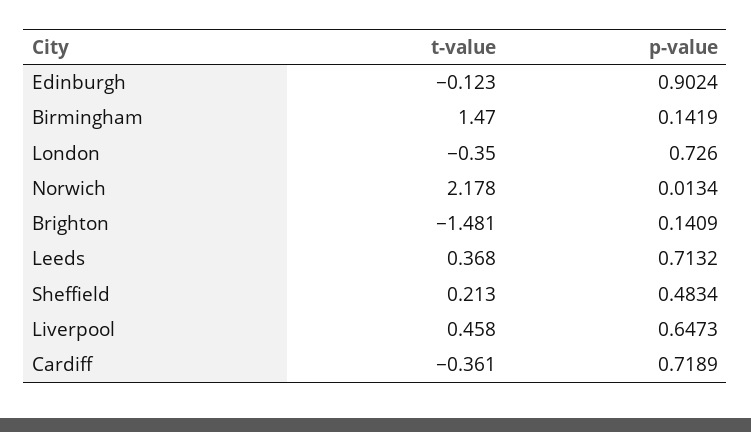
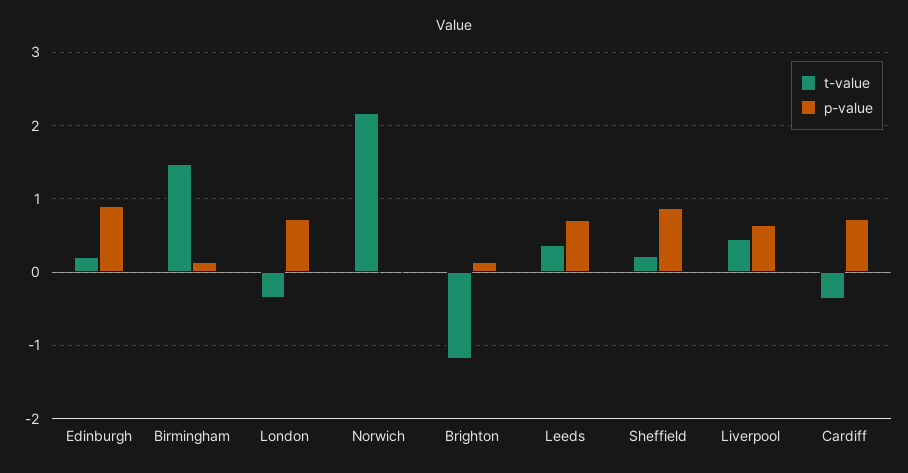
  {
    "t-value": {
-     "Edinburgh": -0.123,
+     "Edinburgh": 0.2,
      "Birmingham": 1.47,
      "London": -0.35,
      "Norwich": 2.178,
-     "Brighton": -1.481,
+     "Brighton": -1.2,
      "Leeds": 0.368,
      "Sheffield": 0.213,
      "Liverpool": 0.458,
      "Cardiff": -0.361
    },
    "p-value": {
      "Edinburgh": 0.9024,
      "Birmingham": 0.1419,
      "London": 0.726,
      "Norwich": 0.0134,
      "Brighton": 0.1409,
      "Leeds": 0.7132,
-     "Sheffield": 0.4834,
+     "Sheffield": 0.9,
      "Liverpool": 0.6473,
      "Cardiff": 0.7189
    }
  }

